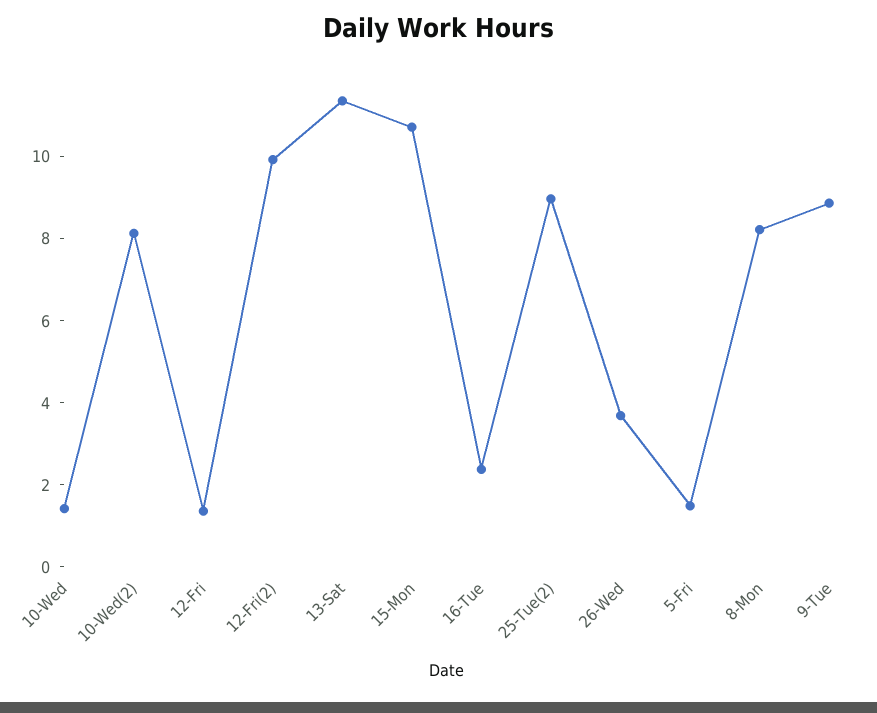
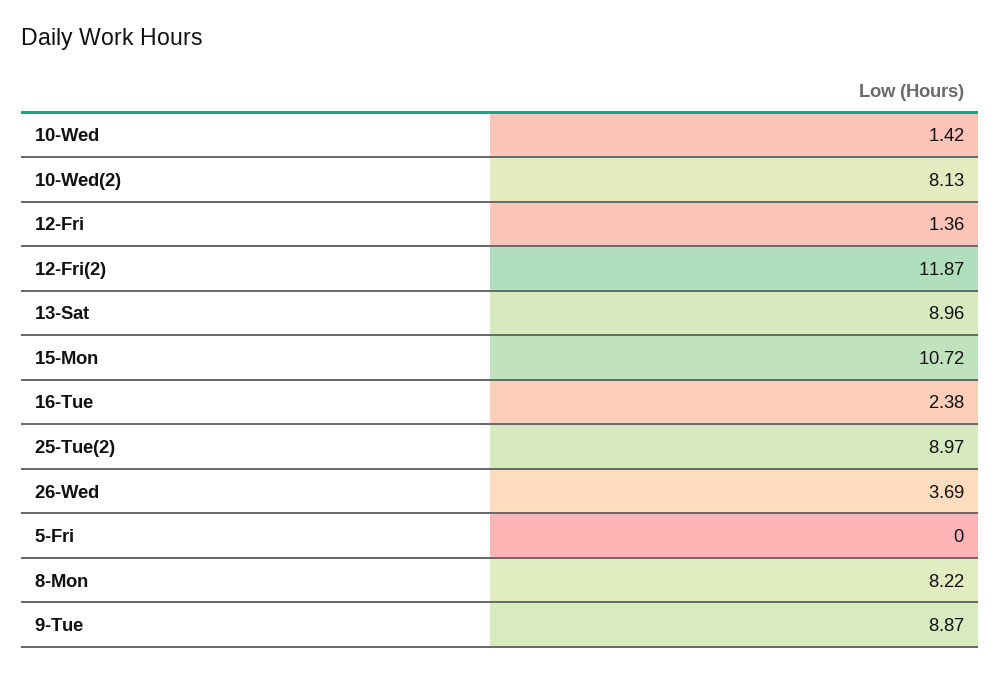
  {
    "10-Wed": 1.42,
    "10-Wed(2)": 8.13,
    "12-Fri": 1.36,
-   "12-Fri(2)": 10,
+   "12-Fri(2)": 11.87,
-   "13-Sat": 11.5,
+   "13-Sat": 8.96,
    "15-Mon": 10.72,
    "16-Tue": 2.38,
    "25-Tue(2)": 8.97,
    "26-Wed": 3.69,
-   "5-Fri": 1.5,
+   "5-Fri": 0,
    "8-Mon": 8.22,
    "9-Tue": 8.87
  }

